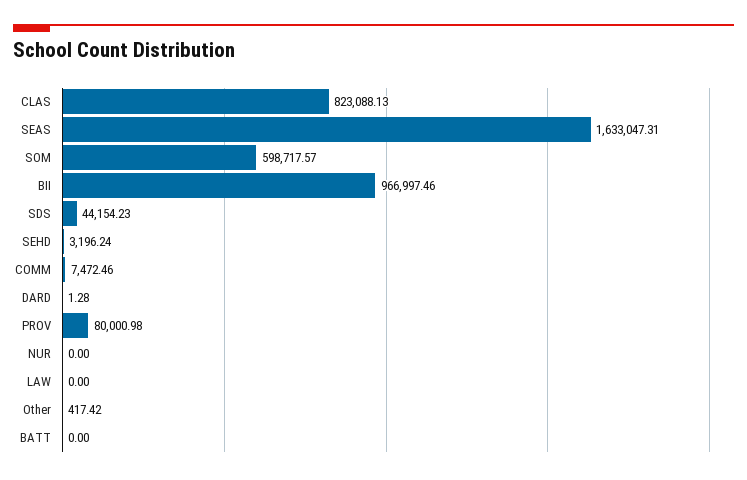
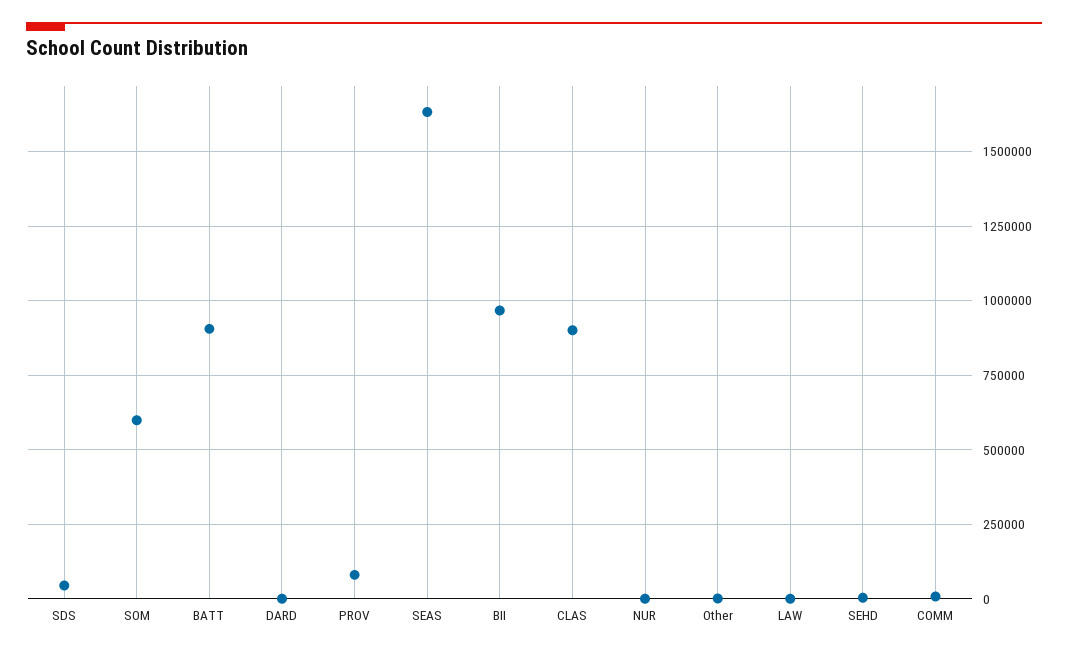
  {
-   "CLAS": 823088.13,
+   "CLAS": 900000,
    "SEAS": 1633047.31,
    "SOM": 598717.57,
    "BII": 966997.46,
    "SDS": 44154.23,
    "SEHD": 3196.24,
    "COMM": 7472.46,
    "DARD": 1.28,
    "PROV": 80000.98,
    "NUR": 0,
    "LAW": 0,
    "Other": 417.42,
-   "BATT": 0
+   "BATT": 900000
  }

